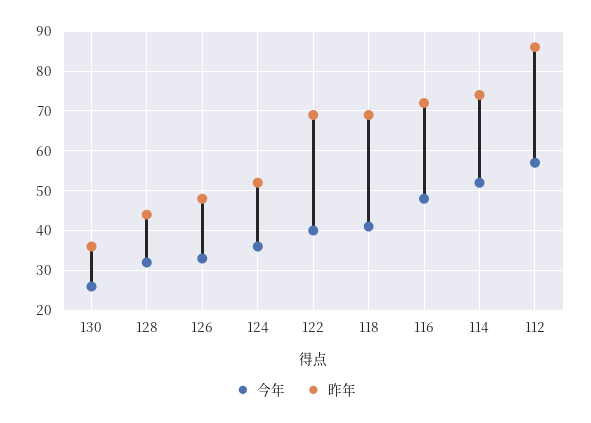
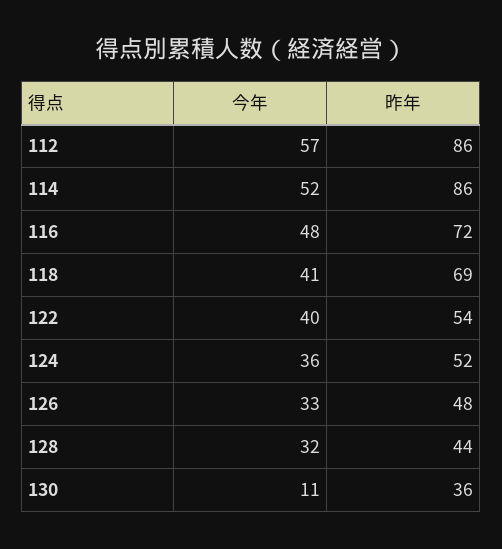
  {
    "今年": {
-     "130": 25,
+     "130": 11,
      "128": 32,
      "126": 33,
      "124": 36,
      "122": 40,
      "118": 41,
      "116": 48,
      "114": 52,
      "112": 57
    },
    "昨年": {
      "130": 36,
      "128": 44,
      "126": 48,
      "124": 52,
-     "122": 70,
+     "122": 54,
      "118": 69,
      "116": 72,
-     "114": 75,
+     "114": 86,
      "112": 86
    }
  }

